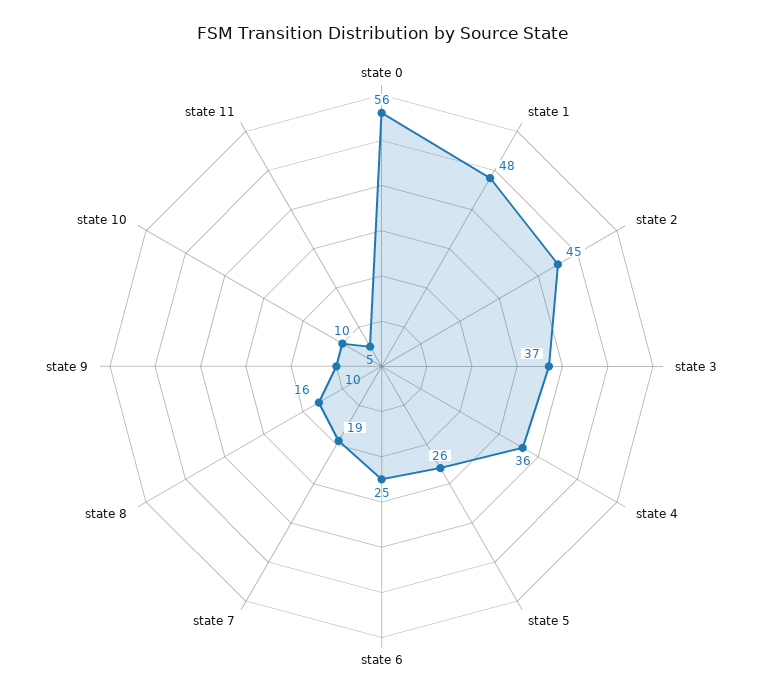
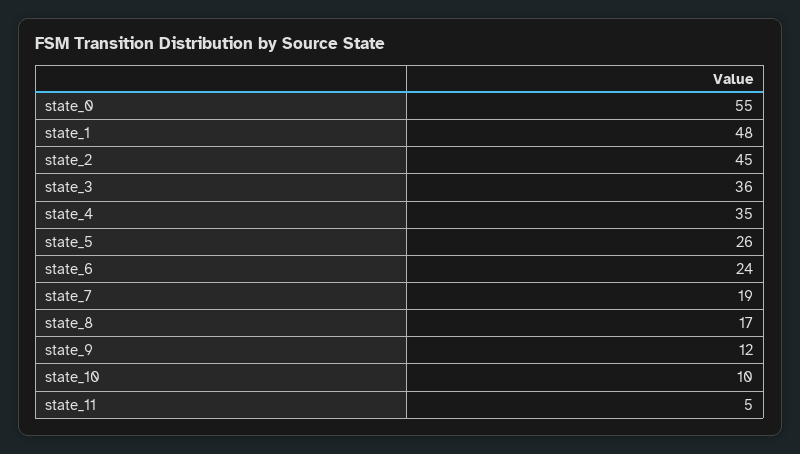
  {
-   "state 0": 56,
+   "state 0": 55,
    "state 1": 48,
    "state 2": 45,
-   "state 3": 37,
+   "state 3": 36,
-   "state 4": 36,
+   "state 4": 35,
    "state 5": 26,
-   "state 6": 25,
+   "state 6": 24,
    "state 7": 19,
-   "state 8": 16,
+   "state 8": 17,
-   "state 9": 10,
+   "state 9": 12,
    "state 10": 10,
    "state 11": 5
  }

